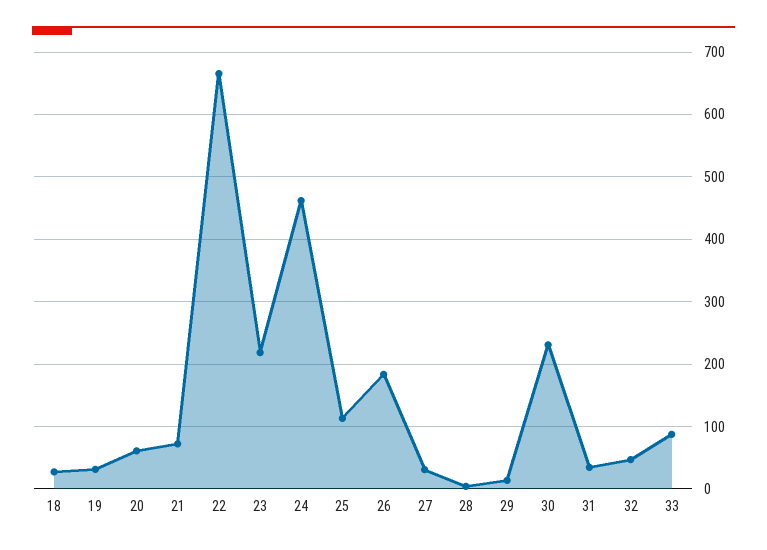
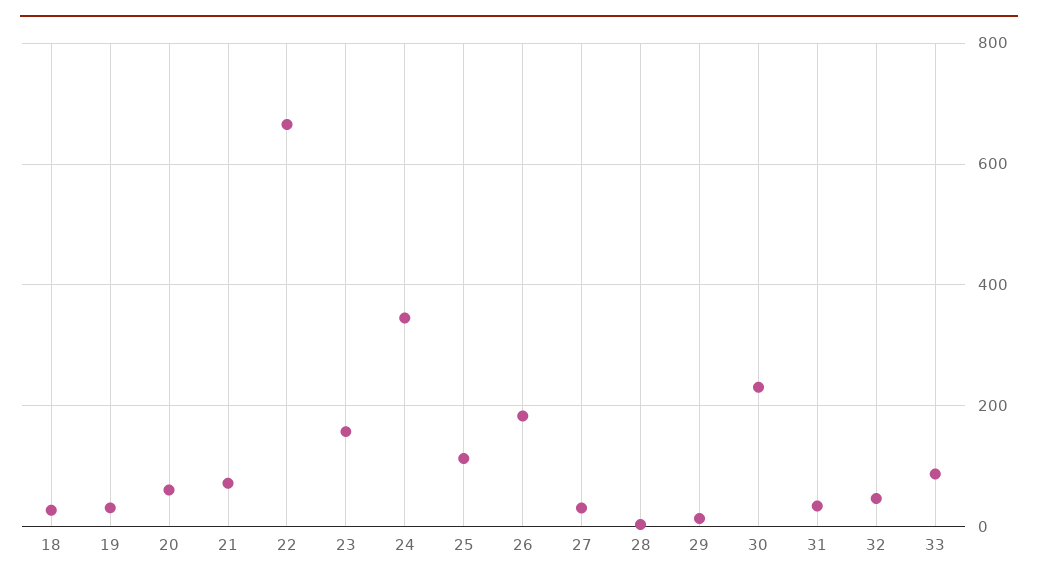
  {
    "18": 30,
    "19": 30,
    "20": 60,
    "21": 70,
    "22": 670,
-   "23": 220,
+   "23": 160,
-   "24": 460,
+   "24": 340,
    "25": 110,
    "26": 180,
    "27": 30,
    "28": 0,
    "29": 10,
    "30": 230,
    "31": 30,
    "32": 50,
    "33": 90
  }

